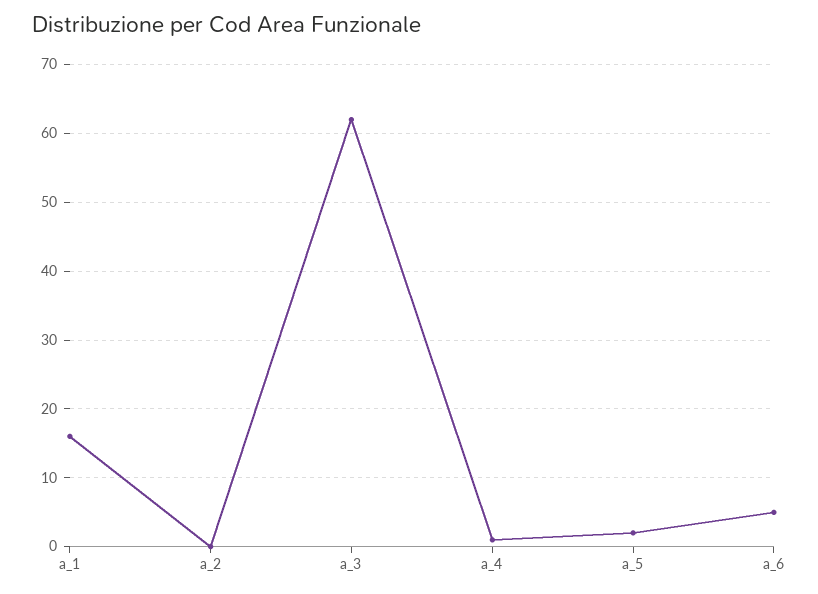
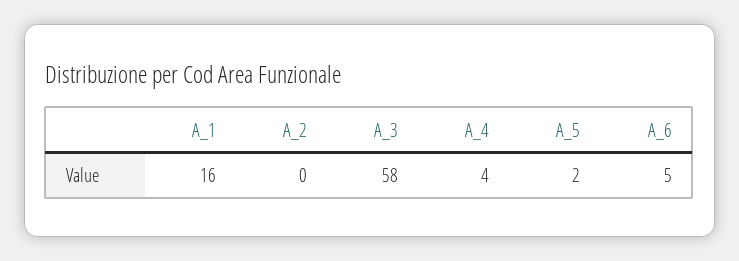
  {
    "a_1": 16,
    "a_2": 0,
-   "a_3": 62,
+   "a_3": 58,
-   "a_4": 1,
+   "a_4": 4,
    "a_5": 2,
    "a_6": 5
  }

